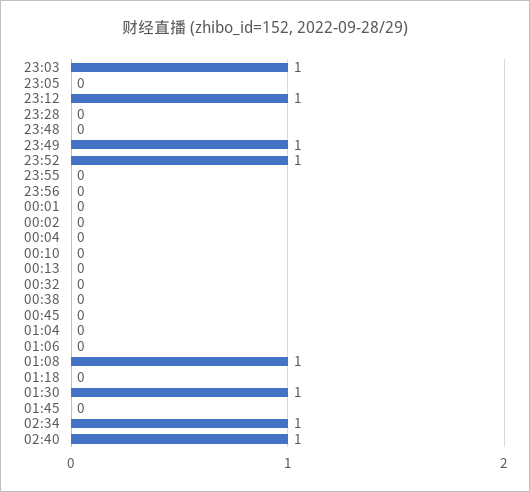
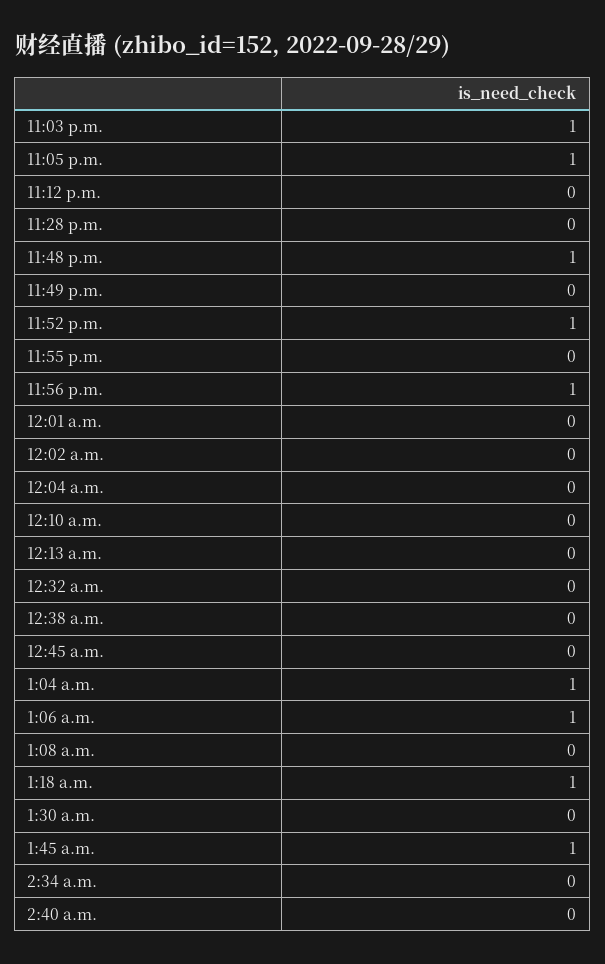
  {
    "23:03": 1,
-   "23:05": 0,
+   "23:05": 1,
-   "23:12": 1,
+   "23:12": 0,
    "23:28": 0,
-   "23:48": 0,
+   "23:48": 1,
-   "23:49": 1,
+   "23:49": 0,
    "23:52": 1,
    "23:55": 0,
-   "23:56": 0,
+   "23:56": 1,
    "00:01": 0,
    "00:02": 0,
    "00:04": 0,
    "00:10": 0,
    "00:13": 0,
    "00:32": 0,
    "00:38": 0,
    "00:45": 0,
-   "01:04": 0,
+   "01:04": 1,
-   "01:06": 0,
+   "01:06": 1,
-   "01:08": 1,
+   "01:08": 0,
-   "01:18": 0,
+   "01:18": 1,
-   "01:30": 1,
+   "01:30": 0,
-   "01:45": 0,
+   "01:45": 1,
-   "02:34": 1,
+   "02:34": 0,
-   "02:40": 1
+   "02:40": 0
  }

